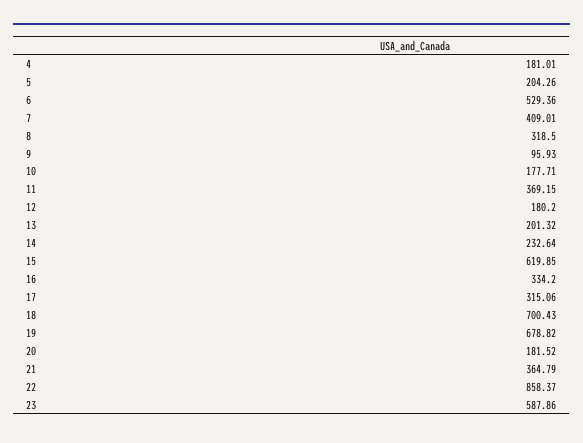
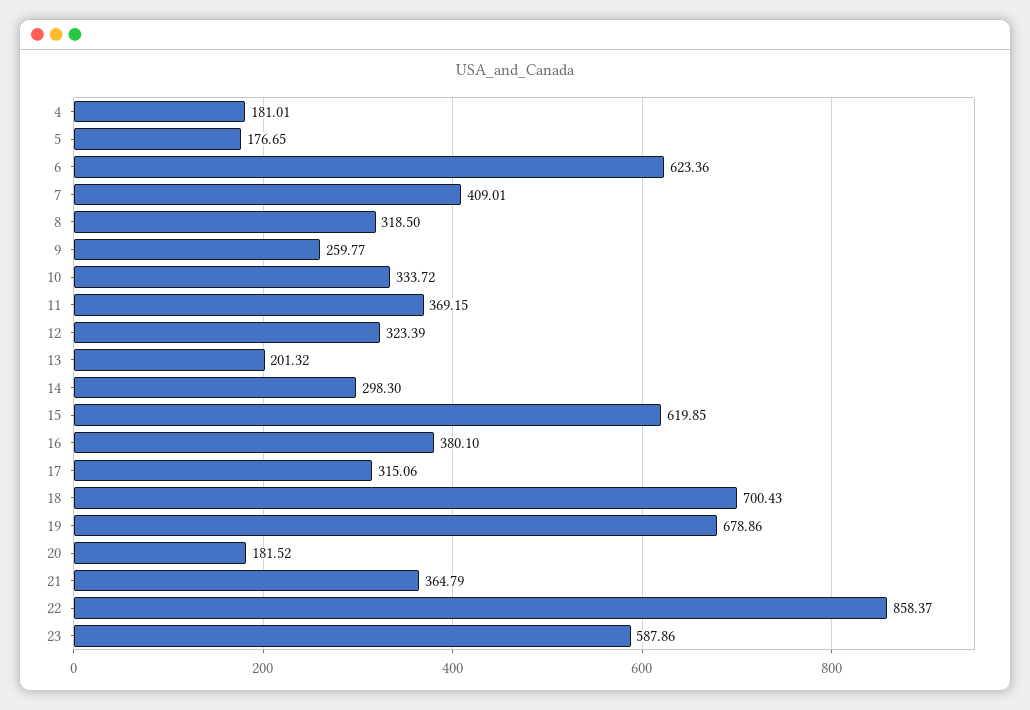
  {
    "4": 181.01,
-   "5": 204.26,
+   "5": 176.65,
-   "6": 529.36,
+   "6": 623.36,
    "7": 409.01,
    "8": 318.5,
-   "9": 95.93,
+   "9": 259.77,
-   "10": 177.71,
+   "10": 333.72,
    "11": 369.15,
-   "12": 180.2,
+   "12": 323.39,
    "13": 201.32,
-   "14": 232.64,
+   "14": 298.3,
    "15": 619.85,
-   "16": 334.2,
+   "16": 380.1,
    "17": 315.06,
    "18": 700.43,
-   "19": 678.82,
+   "19": 678.86,
    "20": 181.52,
    "21": 364.79,
    "22": 858.37,
    "23": 587.86
  }

